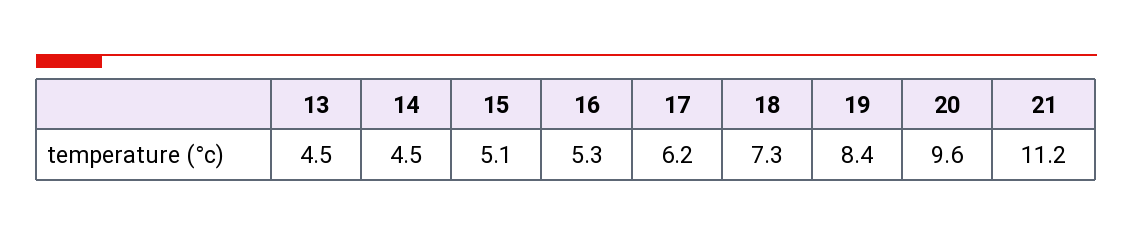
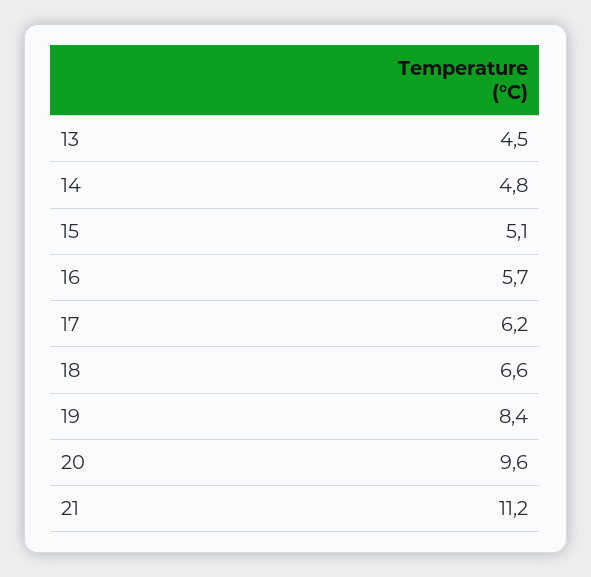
  {
    "13": 4.5,
-   "14": 4.5,
+   "14": 4.8,
    "15": 5.1,
-   "16": 5.3,
+   "16": 5.7,
    "17": 6.2,
-   "18": 7.3,
+   "18": 6.6,
    "19": 8.4,
    "20": 9.6,
    "21": 11.2
  }

